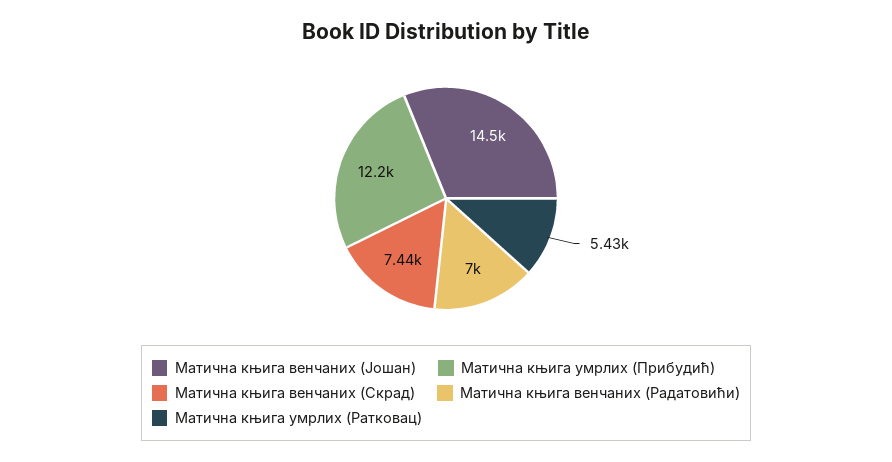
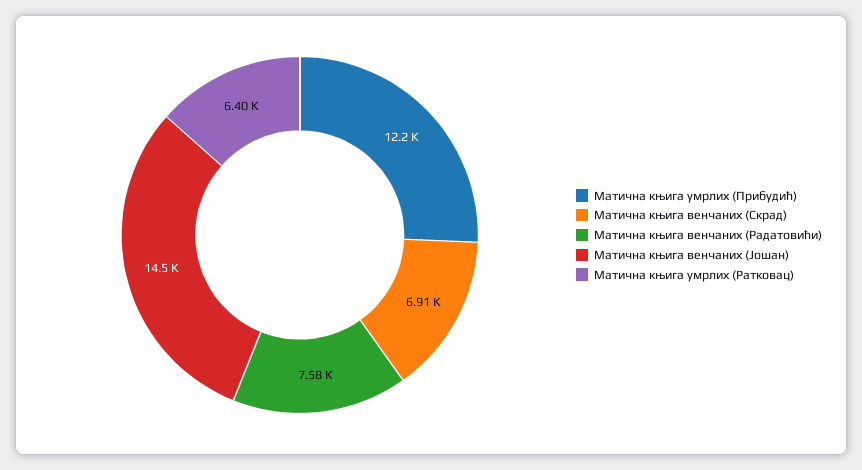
  {
    "Матична књига венчаних (Јошан)": 14500,
    "Матична књига умрлих (Прибудић)": 12200,
-   "Матична књига венчаних (Скрад)": 7440,
+   "Матична књига венчаних (Скрад)": 6910,
-   "Матична књига венчаних (Радатовићи)": 7000,
+   "Матична књига венчаних (Радатовићи)": 7580,
-   "Матична књига умрлих (Ратковац)": 5430
+   "Матична књига умрлих (Ратковац)": 6400
  }

